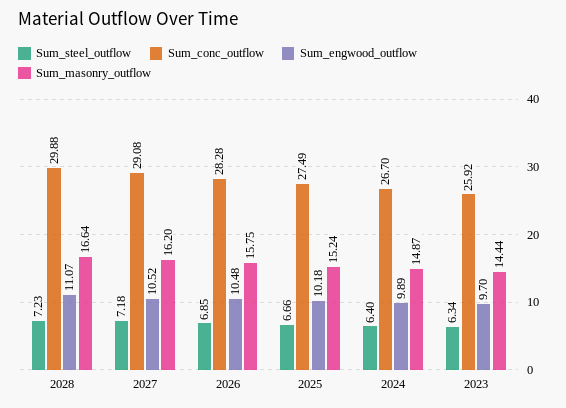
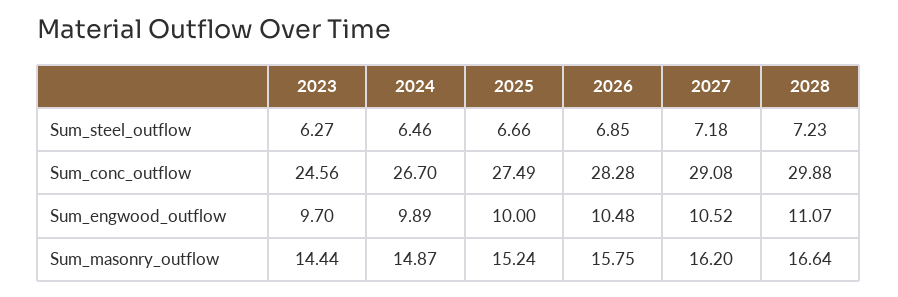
  {
    "Sum_steel_outflow": {
      "2028": 7.23,
      "2027": 7.18,
      "2026": 6.85,
      "2025": 6.66,
-     "2024": 6.4,
+     "2024": 6.46,
-     "2023": 6.34
+     "2023": 6.27
    },
    "Sum_conc_outflow": {
      "2028": 29.88,
      "2027": 29.08,
      "2026": 28.28,
      "2025": 27.49,
      "2024": 26.7,
-     "2023": 25.92
+     "2023": 24.56
    },
    "Sum_engwood_outflow": {
      "2028": 11.07,
      "2027": 10.52,
      "2026": 10.48,
-     "2025": 10.18,
+     "2025": 10,
      "2024": 9.89,
      "2023": 9.7
    },
    "Sum_masonry_outflow": {
      "2028": 16.64,
      "2027": 16.2,
      "2026": 15.75,
      "2025": 15.24,
      "2024": 14.87,
      "2023": 14.44
    }
  }

